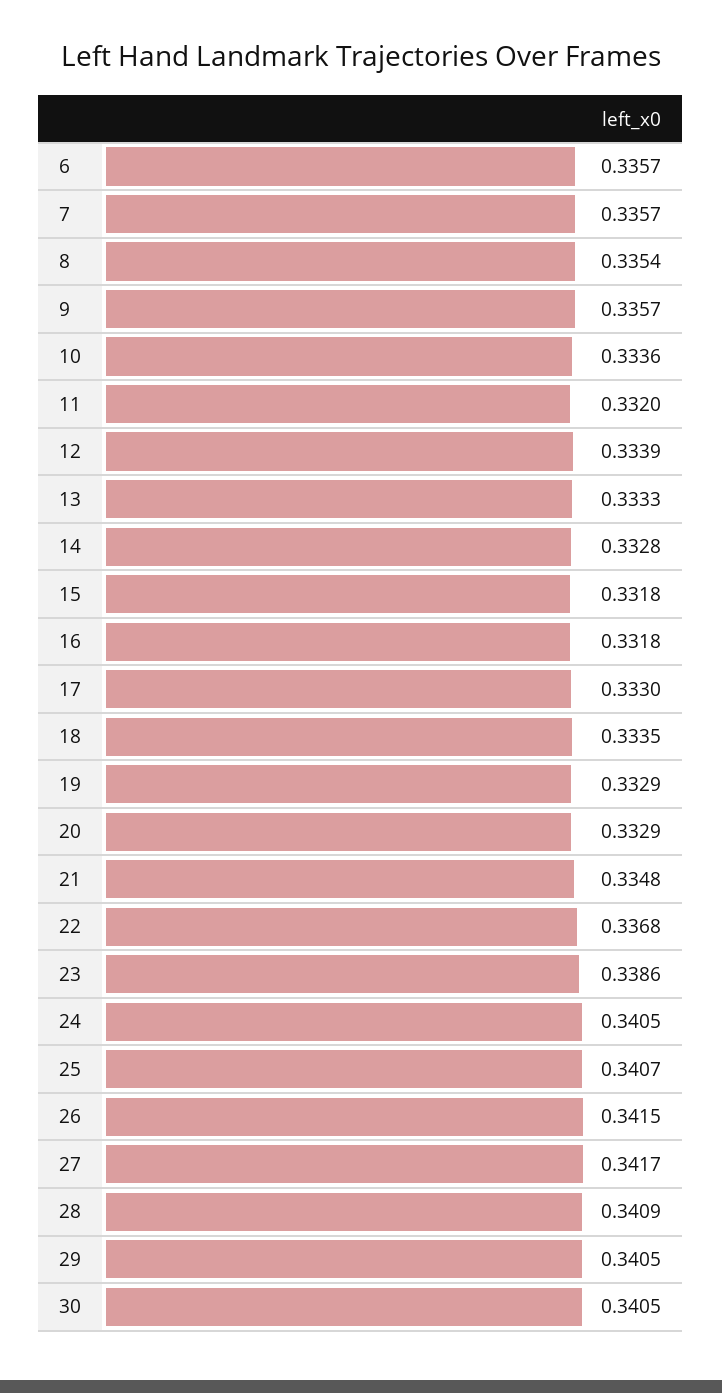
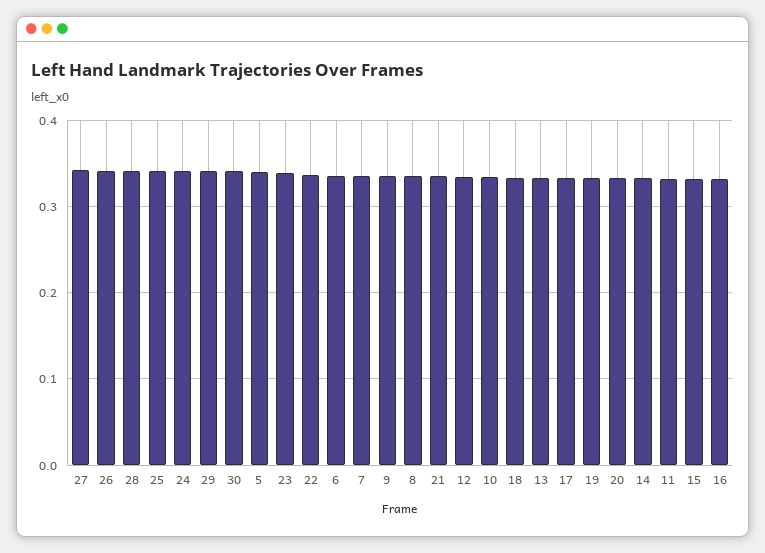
  {
    "6": 0.3357,
    "7": 0.3357,
    "8": 0.3354,
    "9": 0.3357,
    "10": 0.3336,
    "11": 0.332,
    "12": 0.3339,
    "13": 0.3333,
    "14": 0.3328,
    "15": 0.3318,
    "16": 0.3318,
    "17": 0.333,
    "18": 0.3335,
    "19": 0.3329,
    "20": 0.3329,
    "21": 0.3348,
    "22": 0.3368,
    "23": 0.3386,
    "24": 0.3405,
    "25": 0.3407,
    "26": 0.3415,
    "27": 0.3417,
    "28": 0.3409,
    "29": 0.3405,
-   "30": 0.3405
+   "30": 0.3405,
+   "5": 0.34
  }

